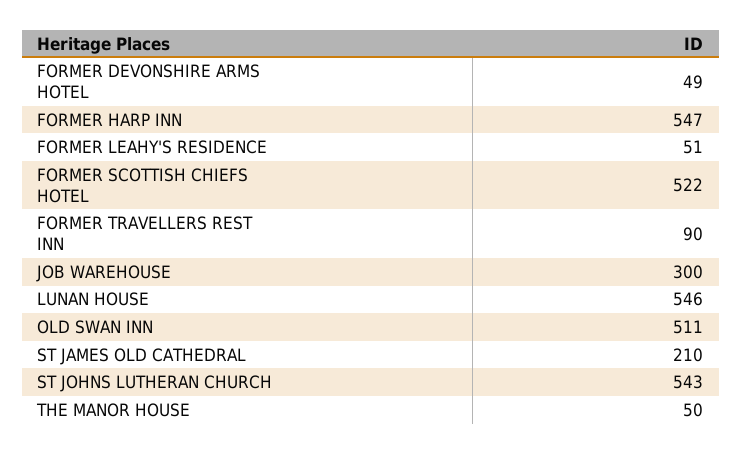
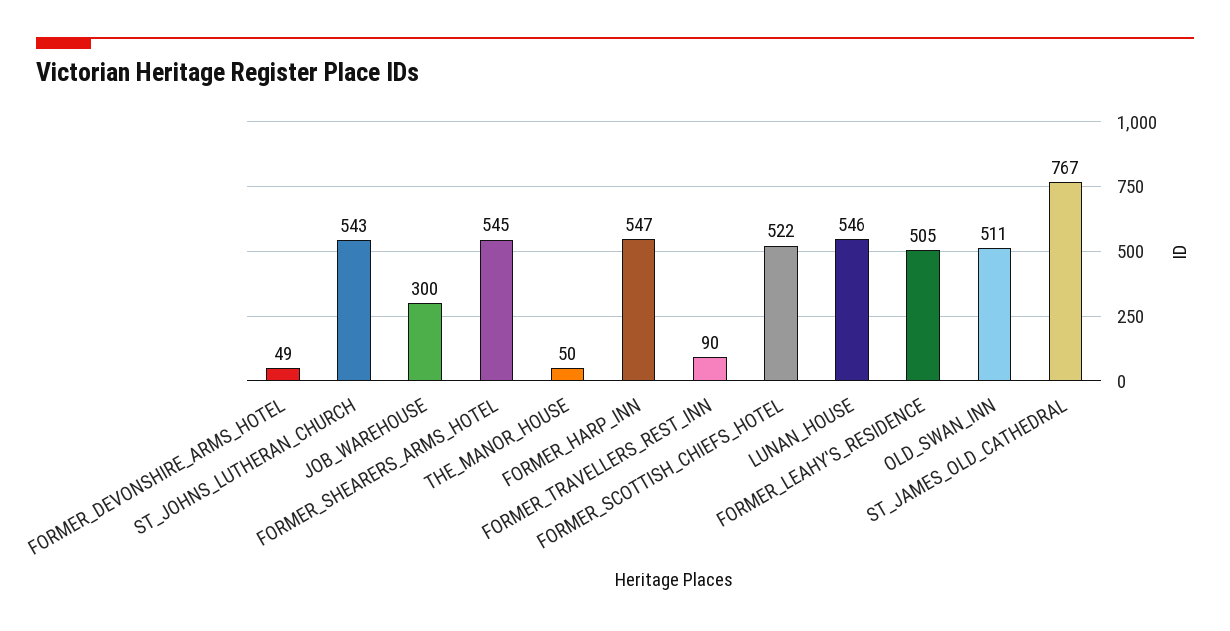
  {
    "FORMER DEVONSHIRE ARMS HOTEL": 49,
    "FORMER HARP INN": 547,
-   "FORMER LEAHY'S RESIDENCE": 51,
+   "FORMER LEAHY'S RESIDENCE": 505,
    "FORMER SCOTTISH CHIEFS HOTEL": 522,
    "FORMER TRAVELLERS REST INN": 90,
    "JOB WAREHOUSE": 300,
    "LUNAN HOUSE": 546,
    "OLD SWAN INN": 511,
-   "ST JAMES OLD CATHEDRAL": 210,
+   "ST JAMES OLD CATHEDRAL": 767,
    "ST JOHNS LUTHERAN CHURCH": 543,
-   "THE MANOR HOUSE": 50
+   "THE MANOR HOUSE": 50,
+   "FORMER_SHEARERS_ARMS_HOTEL": 545
  }

